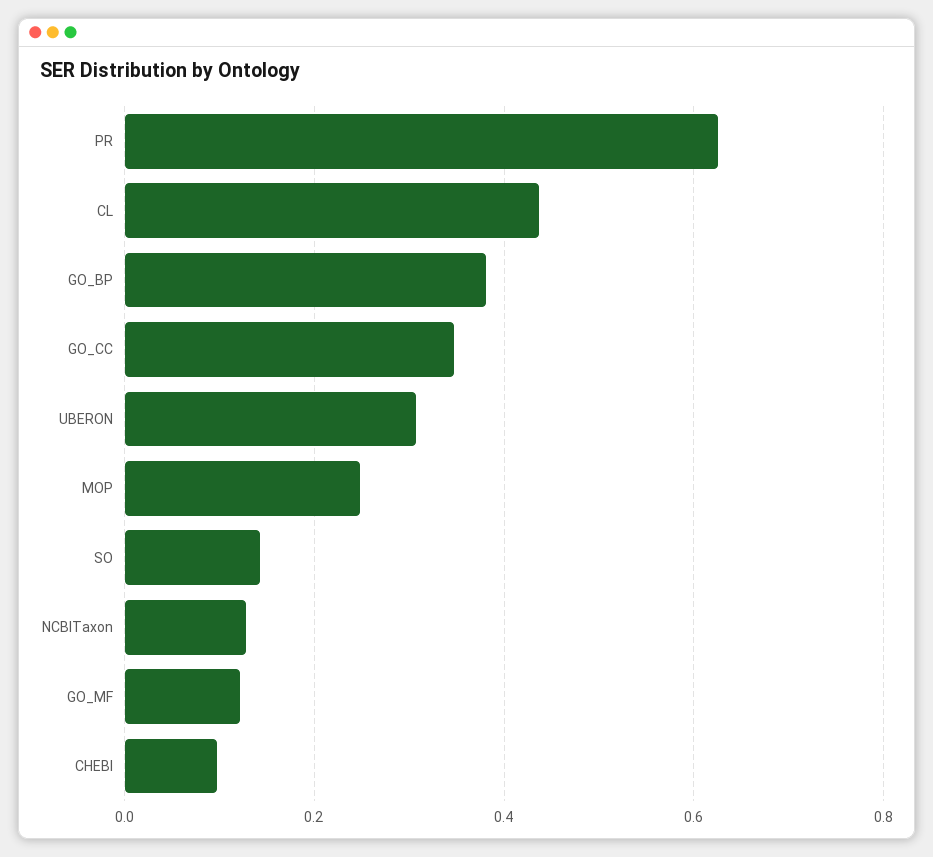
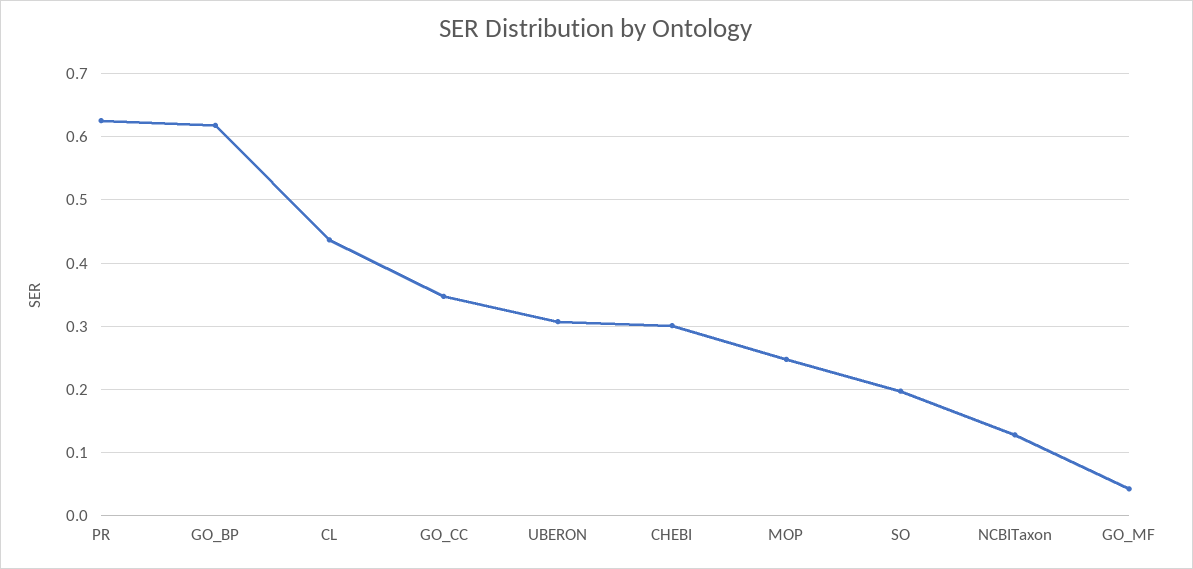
  {
    "PR": 0.63,
    "CL": 0.44,
-   "GO_BP": 0.38,
+   "GO_BP": 0.62,
    "GO_CC": 0.35,
    "UBERON": 0.31,
    "MOP": 0.25,
-   "SO": 0.14,
+   "SO": 0.2,
    "NCBITaxon": 0.13,
-   "GO_MF": 0.12,
+   "GO_MF": 0.04,
-   "CHEBI": 0.1
+   "CHEBI": 0.3
  }

